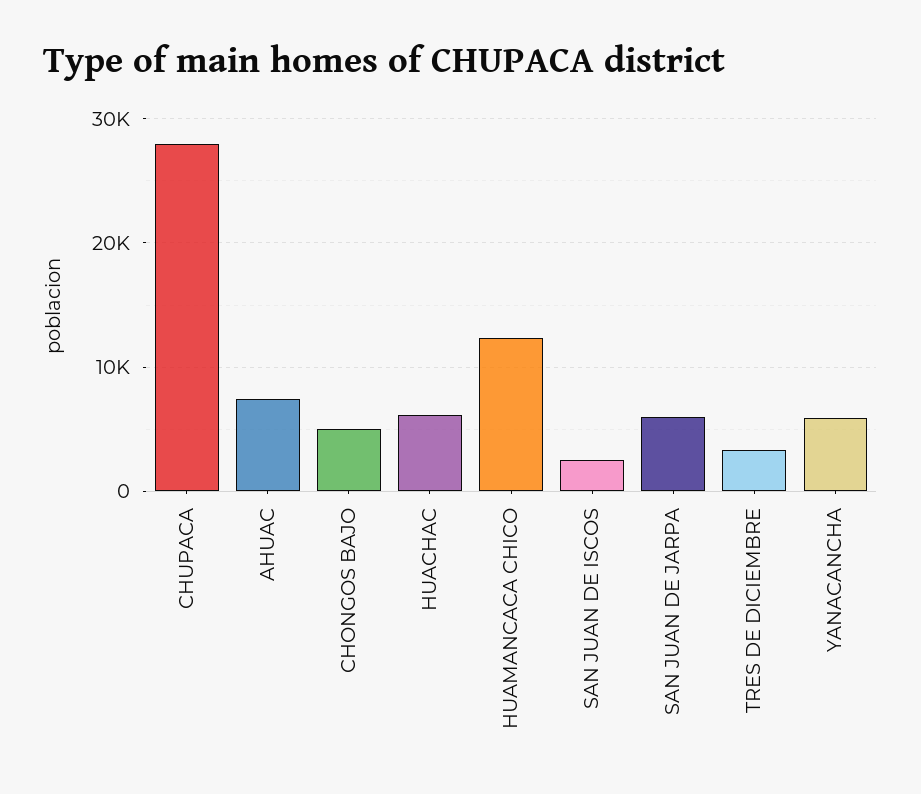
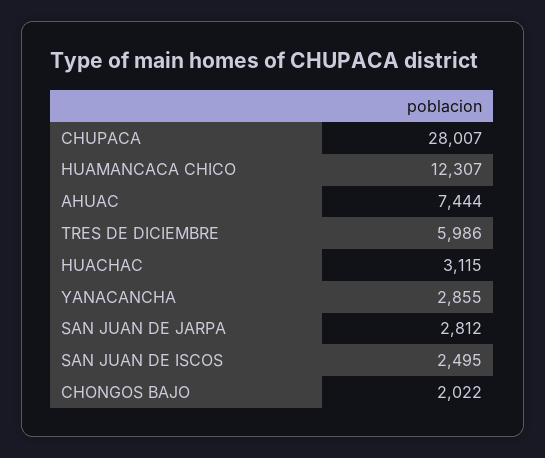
  {
    "CHUPACA": 28007,
    "AHUAC": 7444,
-   "CHONGOS BAJO": 5000,
+   "CHONGOS BAJO": 2022,
-   "HUACHAC": 6000,
+   "HUACHAC": 3115,
    "HUAMANCACA CHICO": 12307,
    "SAN JUAN DE ISCOS": 2495,
-   "SAN JUAN DE JARPA": 6000,
+   "SAN JUAN DE JARPA": 2812,
-   "TRES DE DICIEMBRE": 3000,
+   "TRES DE DICIEMBRE": 5986,
-   "YANACANCHA": 6000
+   "YANACANCHA": 2855
  }

